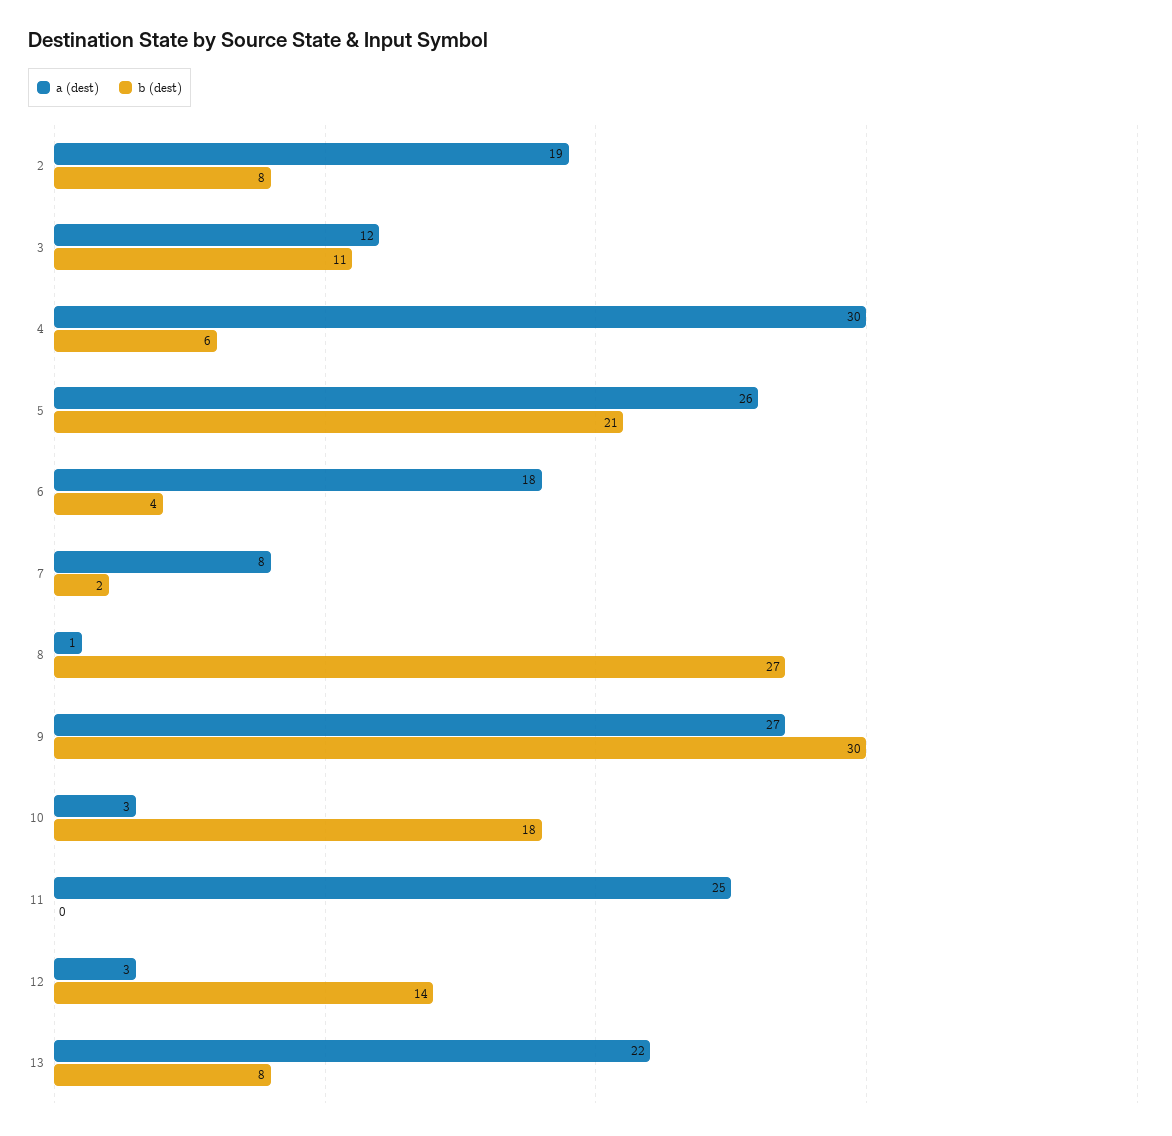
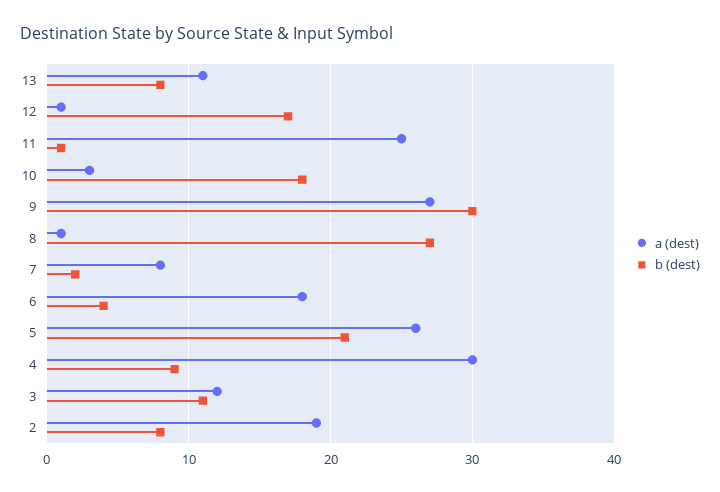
  {
    "a (dest)": {
      "2": 19,
      "3": 12,
      "4": 30,
      "5": 26,
      "6": 18,
      "7": 8,
      "8": 1,
      "9": 27,
      "10": 3,
      "11": 25,
-     "12": 3,
+     "12": 1,
-     "13": 22
+     "13": 11
    },
    "b (dest)": {
      "2": 8,
      "3": 11,
-     "4": 6,
+     "4": 9,
      "5": 21,
      "6": 4,
      "7": 2,
      "8": 27,
      "9": 30,
      "10": 18,
-     "11": 0,
+     "11": 1,
-     "12": 14,
+     "12": 17,
      "13": 8
    }
  }

